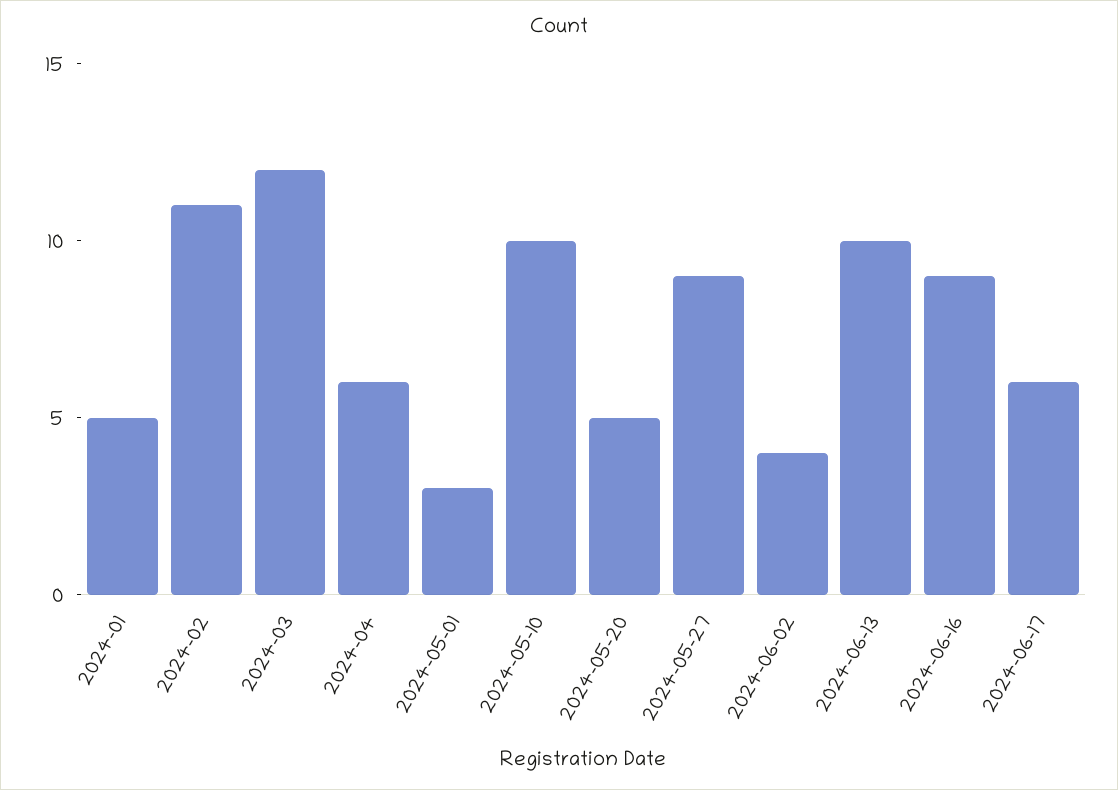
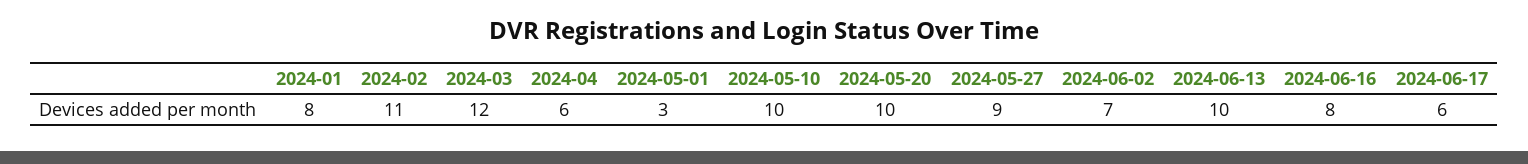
  {
-   "2024-01": 5,
+   "2024-01": 8,
    "2024-02": 11,
    "2024-03": 12,
    "2024-04": 6,
    "2024-05-01": 3,
    "2024-05-10": 10,
-   "2024-05-20": 5,
+   "2024-05-20": 10,
    "2024-05-27": 9,
-   "2024-06-02": 4,
+   "2024-06-02": 7,
    "2024-06-13": 10,
-   "2024-06-16": 9,
+   "2024-06-16": 8,
    "2024-06-17": 6
  }

